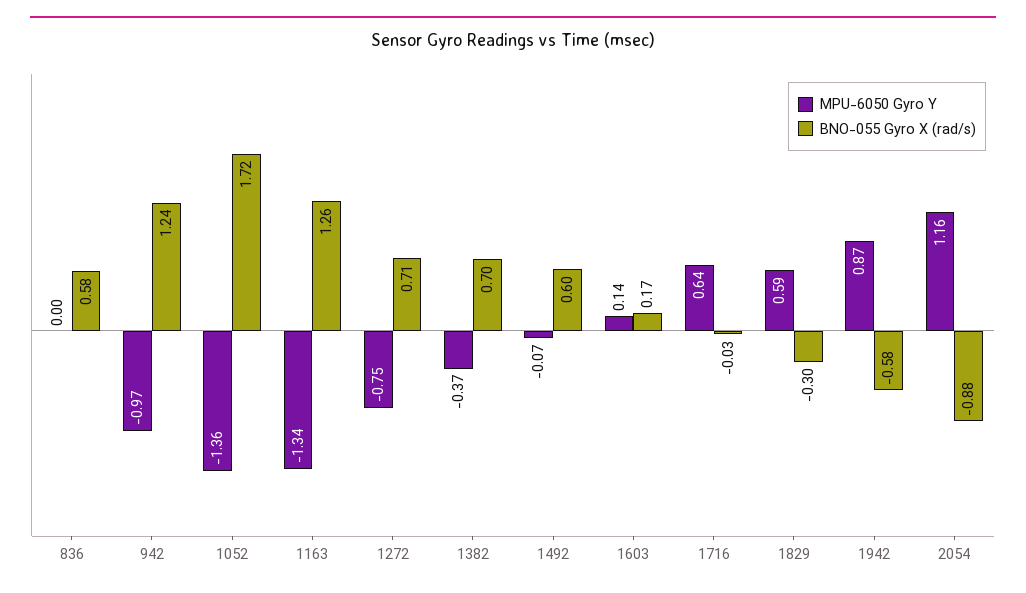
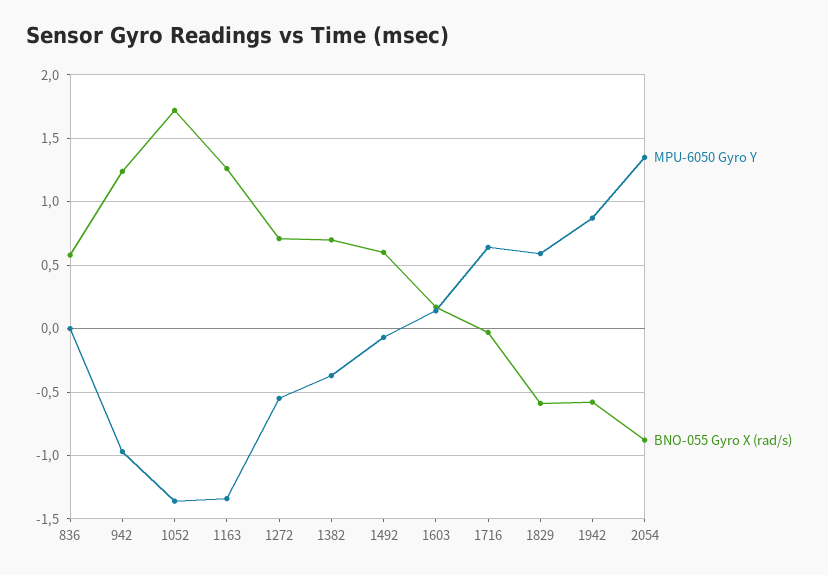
  {
    "MPU-6050 Gyro Y": {
      "836": 0,
      "942": -0.97,
      "1052": -1.36,
      "1163": -1.34,
-     "1272": -0.75,
+     "1272": -0.55,
      "1382": -0.37,
      "1492": -0.07,
      "1603": 0.14,
      "1716": 0.64,
      "1829": 0.59,
      "1942": 0.87,
-     "2054": 1.16
+     "2054": 1.35
    },
    "BNO-055 Gyro X (rad/s)": {
      "836": 0.58,
      "942": 1.24,
      "1052": 1.72,
      "1163": 1.26,
      "1272": 0.71,
      "1382": 0.7,
      "1492": 0.6,
      "1603": 0.17,
      "1716": -0.03,
-     "1829": -0.3,
+     "1829": -0.6,
      "1942": -0.58,
      "2054": -0.88
    }
  }

